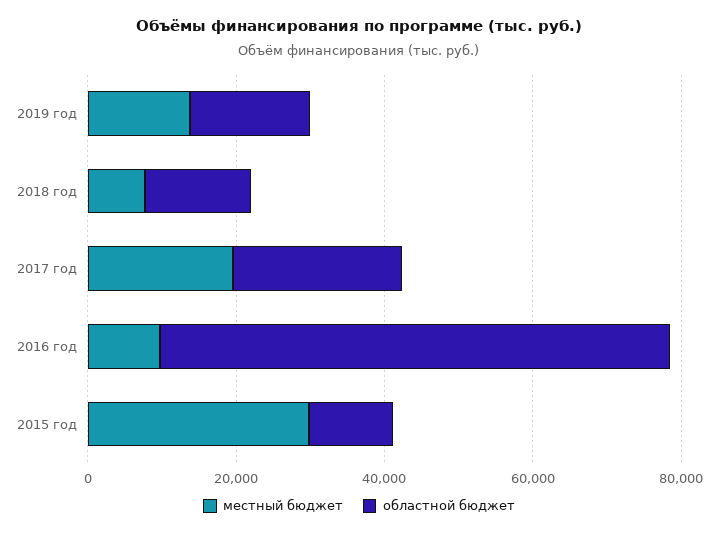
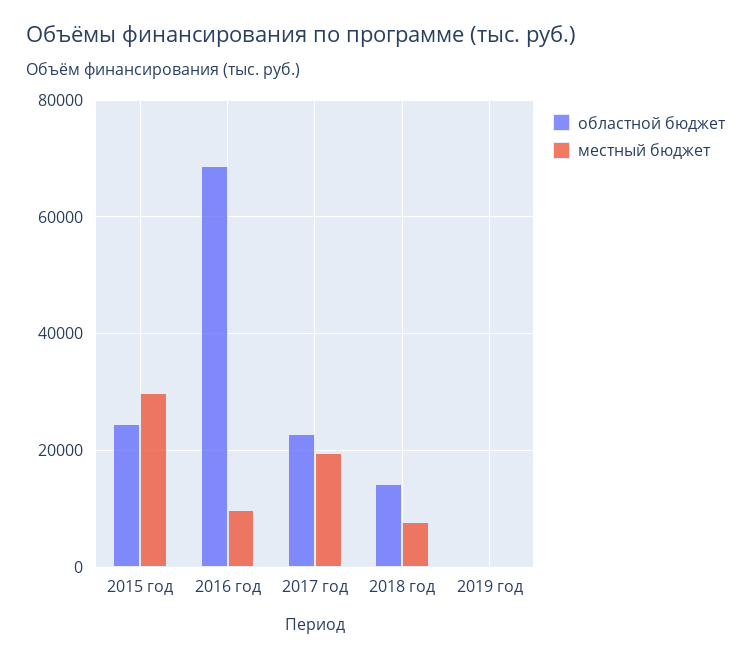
  {
    "местный бюджет": {
-     "2019 год": 15000,
+     "2019 год": 0,
      "2018 год": 8000,
      "2017 год": 20000,
      "2016 год": 10000,
      "2015 год": 30000
    },
    "областной бюджет": {
-     "2019 год": 15000,
+     "2019 год": 0,
      "2018 год": 14000,
      "2017 год": 22000,
      "2016 год": 68000,
-     "2015 год": 10000
+     "2015 год": 24000
    }
  }

